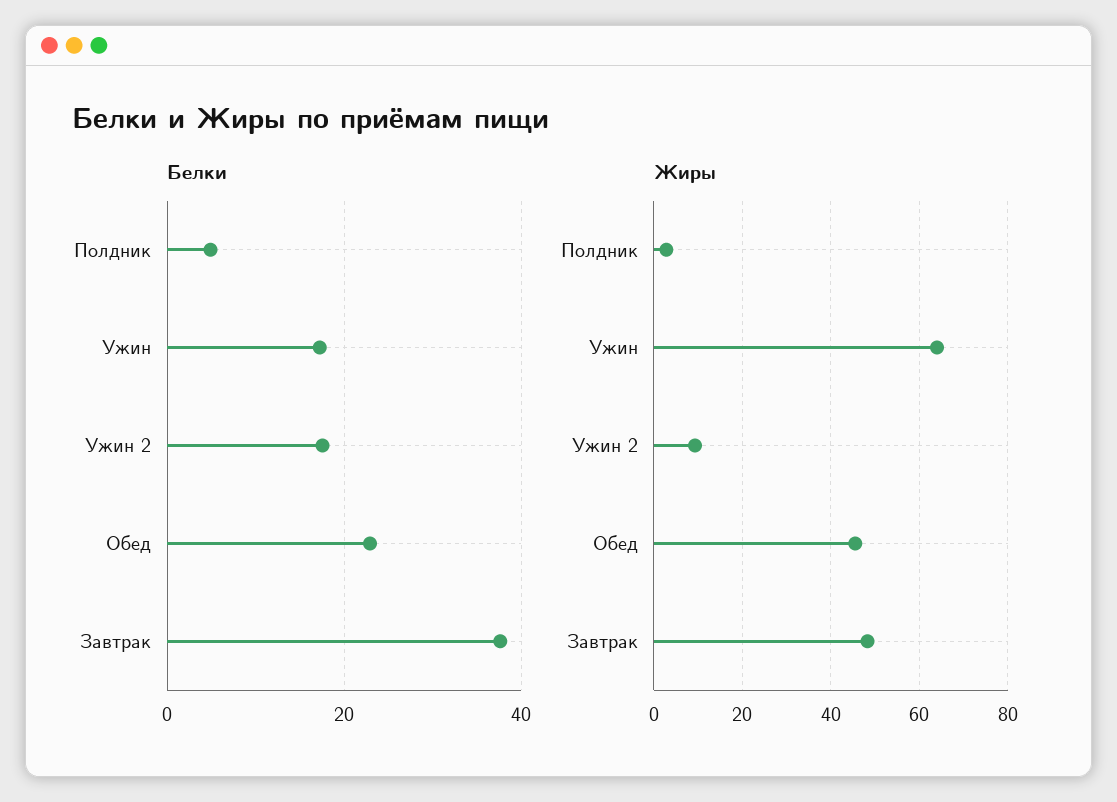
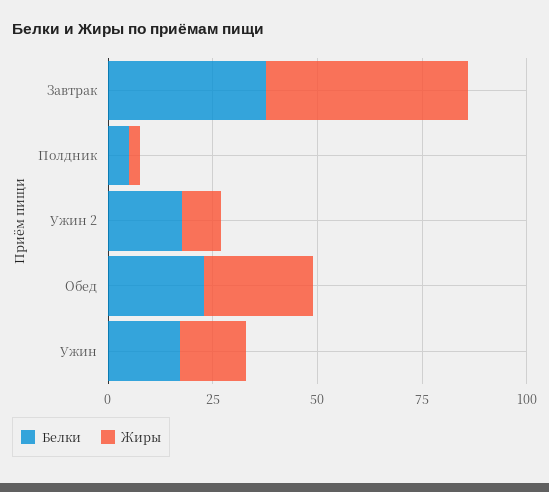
  {
    "Белки": {
      "Полдник": 4,
      "Ужин": 18,
      "Ужин 2": 18,
      "Обед": 22,
      "Завтрак": 38
    },
    "Жиры": {
      "Полдник": 2,
-     "Ужин": 64,
+     "Ужин": 15,
      "Ужин 2": 10,
-     "Обед": 46,
+     "Обед": 25,
      "Завтрак": 48
    }
  }

